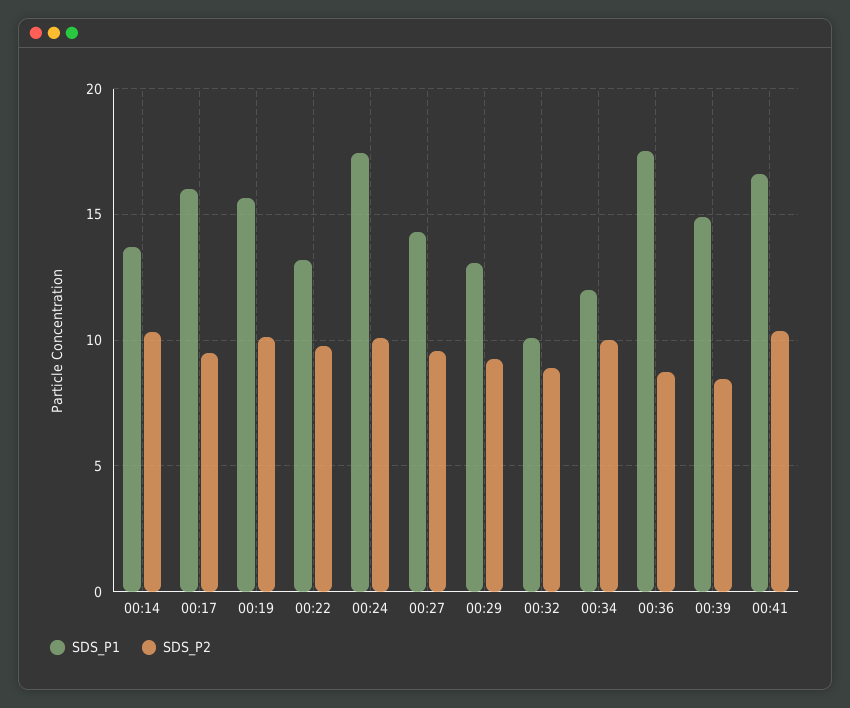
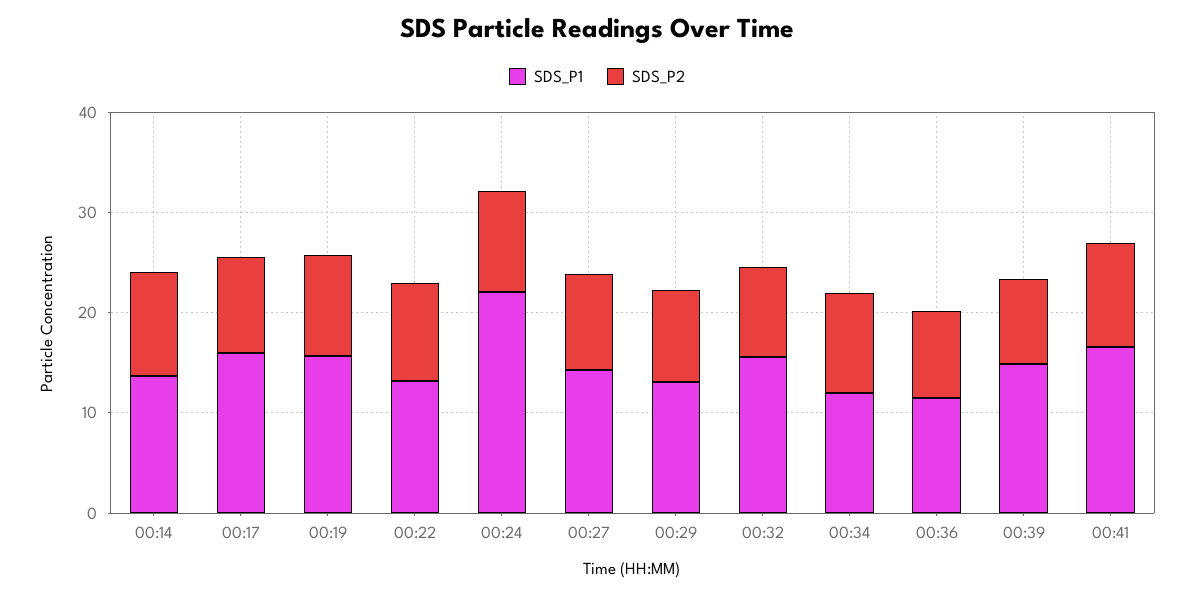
  {
    "SDS_P1": {
      "00:14": 13.5,
      "00:17": 16,
      "00:19": 15.5,
      "00:22": 13,
-     "00:24": 17.5,
+     "00:24": 22,
      "00:27": 14.5,
      "00:29": 13,
-     "00:32": 10,
+     "00:32": 16,
      "00:34": 12,
-     "00:36": 17.5,
+     "00:36": 12,
      "00:39": 15,
      "00:41": 16.5
    },
    "SDS_P2": {
      "00:14": 10.5,
      "00:17": 9.5,
      "00:19": 10,
      "00:22": 10,
      "00:24": 10,
      "00:27": 9.5,
      "00:29": 9,
      "00:32": 9,
      "00:34": 10,
      "00:36": 8.5,
      "00:39": 8.5,
      "00:41": 10.5
    }
  }

